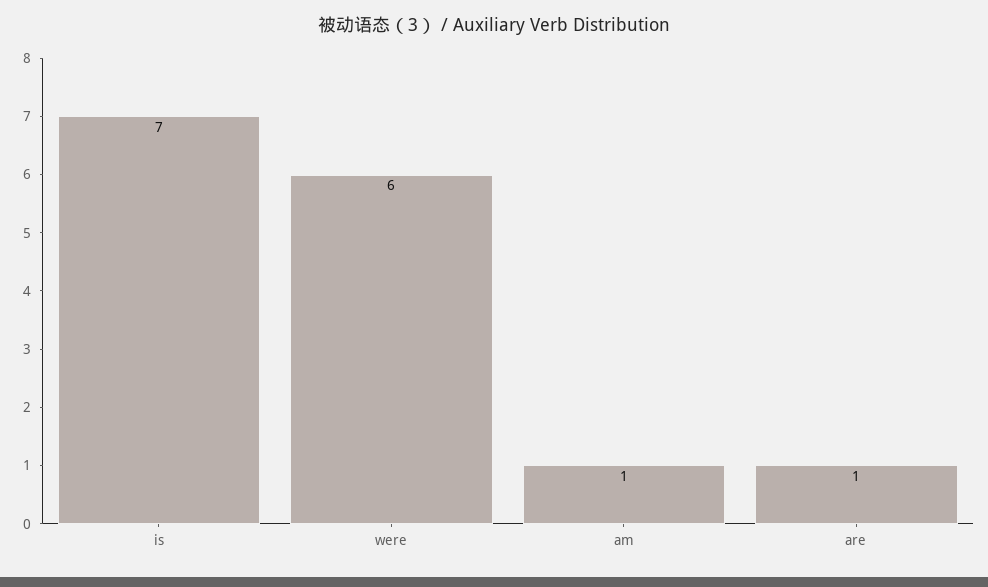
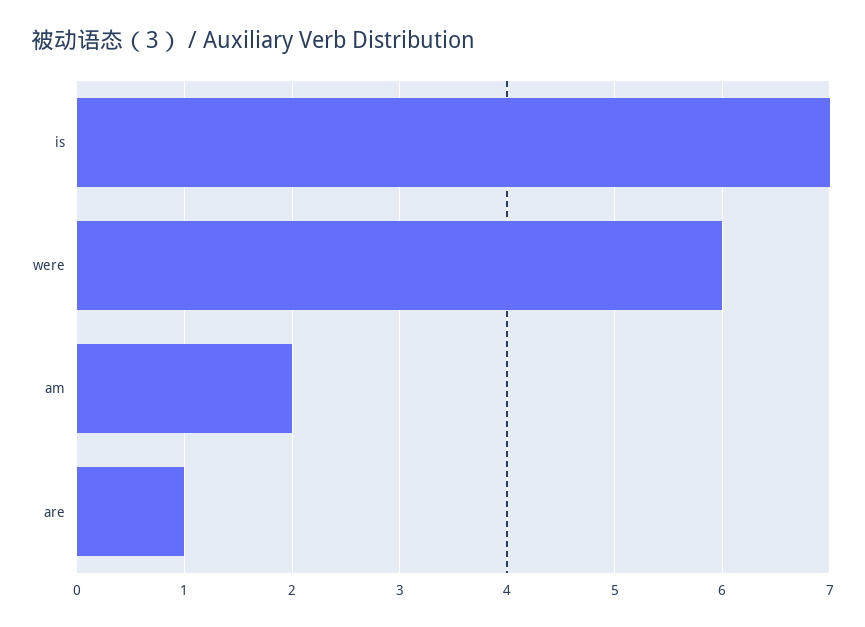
  {
    "is": 7,
    "were": 6,
-   "am": 1,
+   "am": 2,
    "are": 1
  }

